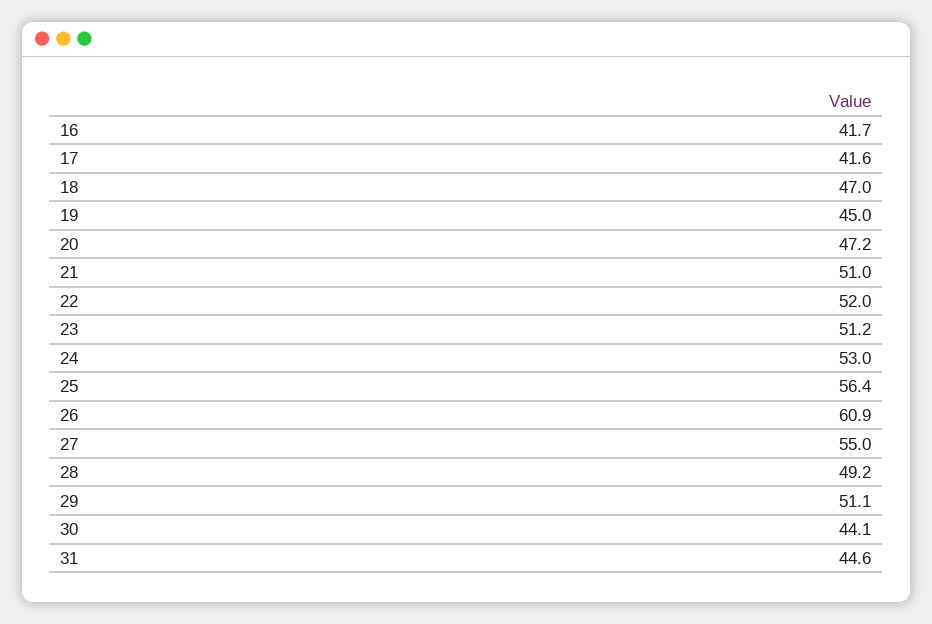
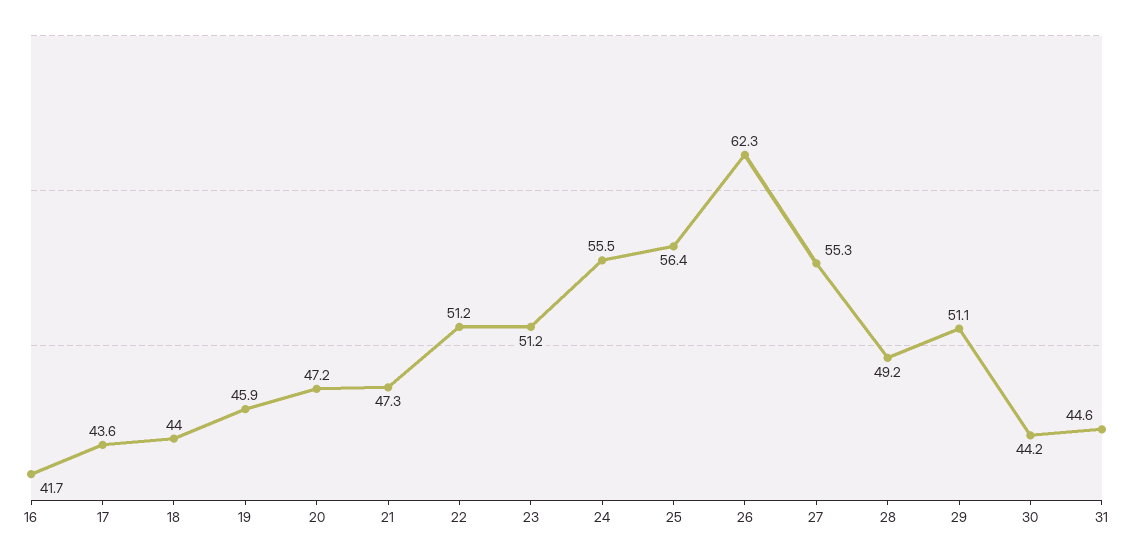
  {
    "16": 41.7,
-   "17": 41.6,
+   "17": 43.6,
-   "18": 47,
+   "18": 44,
-   "19": 45,
+   "19": 45.9,
    "20": 47.2,
-   "21": 51,
+   "21": 47.3,
-   "22": 52,
+   "22": 51.2,
    "23": 51.2,
-   "24": 53,
+   "24": 55.5,
    "25": 56.4,
-   "26": 60.9,
+   "26": 62.3,
-   "27": 55,
+   "27": 55.3,
    "28": 49.2,
    "29": 51.1,
-   "30": 44.1,
+   "30": 44.2,
    "31": 44.6
  }

